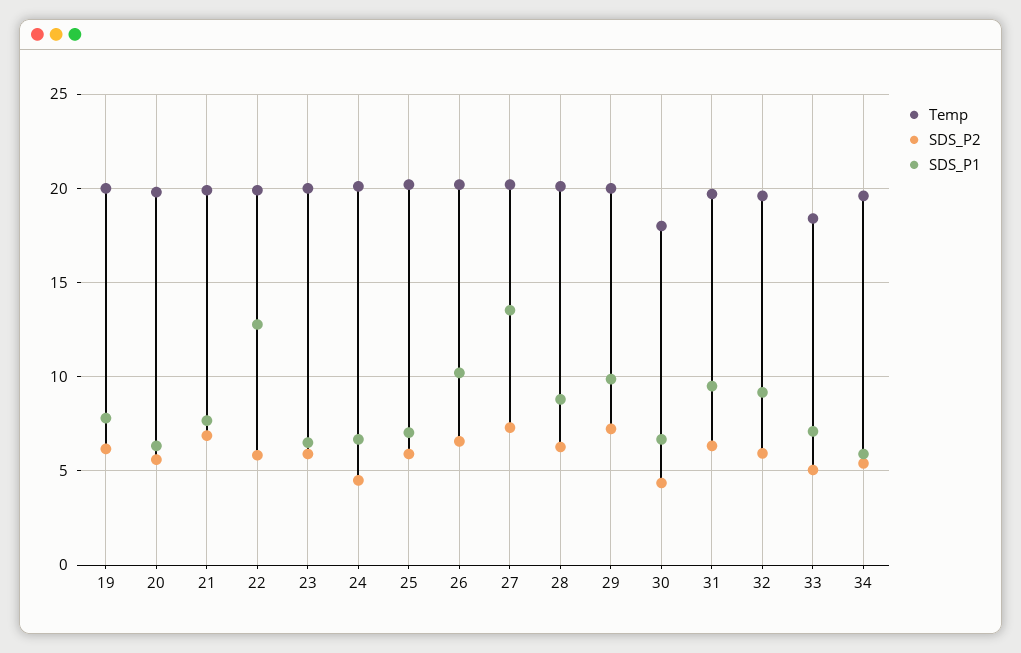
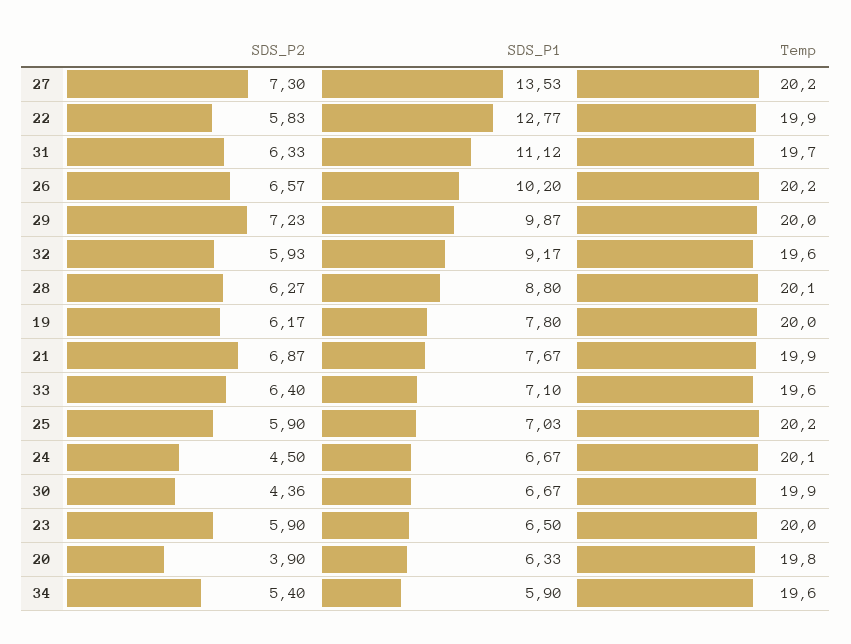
  {
    "Temp": {
      "19": 20,
      "20": 19.8,
      "21": 19.9,
      "22": 19.9,
      "23": 20,
      "24": 20.1,
      "25": 20.2,
      "26": 20.2,
      "27": 20.2,
      "28": 20.1,
      "29": 20,
-     "30": 18,
+     "30": 19.9,
      "31": 19.7,
      "32": 19.6,
-     "33": 18.5,
+     "33": 19.6,
      "34": 19.6
    },
    "SDS_P2": {
      "19": 6.17,
-     "20": 5.5,
+     "20": 3.9,
      "21": 6.87,
      "22": 5.83,
      "23": 5.9,
      "24": 4.5,
      "25": 5.9,
      "26": 6.57,
      "27": 7.3,
      "28": 6.27,
      "29": 7.23,
      "30": 4.36,
      "31": 6.33,
      "32": 5.93,
-     "33": 5,
+     "33": 6.4,
      "34": 5.4
    },
    "SDS_P1": {
      "19": 7.8,
      "20": 6.33,
      "21": 7.67,
      "22": 12.77,
      "23": 6.5,
      "24": 6.67,
      "25": 7.03,
      "26": 10.2,
      "27": 13.53,
      "28": 8.8,
      "29": 9.87,
      "30": 6.67,
-     "31": 9.5,
+     "31": 11.12,
      "32": 9.17,
      "33": 7.1,
      "34": 5.9
    }
  }

